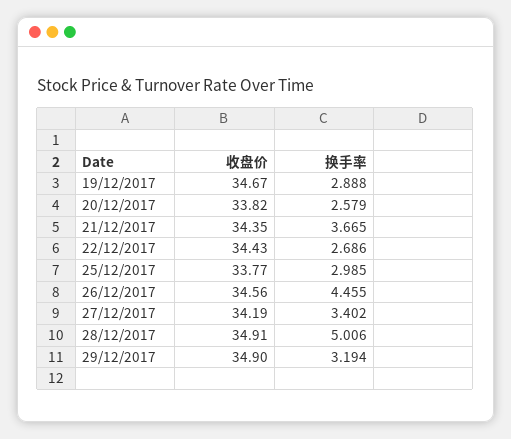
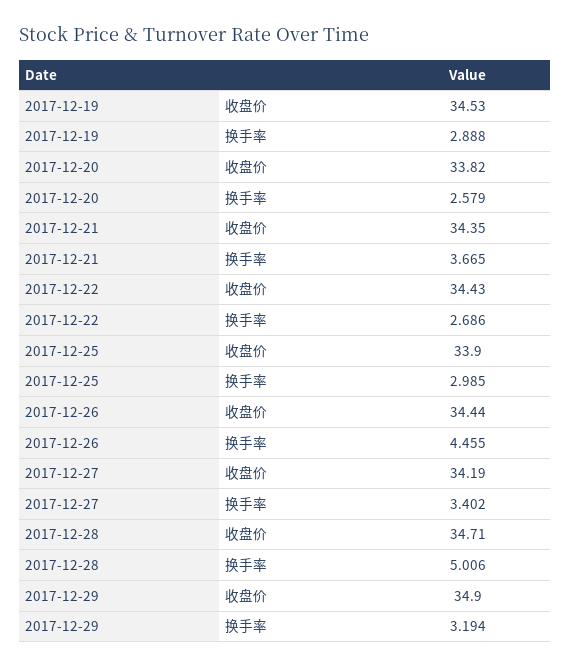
  {
    "收盘价": {
-     "19/12/2017": 34.67,
+     "19/12/2017": 34.53,
      "20/12/2017": 33.82,
      "21/12/2017": 34.35,
      "22/12/2017": 34.43,
-     "25/12/2017": 33.77,
+     "25/12/2017": 33.9,
-     "26/12/2017": 34.56,
+     "26/12/2017": 34.44,
      "27/12/2017": 34.19,
-     "28/12/2017": 34.91,
+     "28/12/2017": 34.71,
      "29/12/2017": 34.9
    },
    "换手率": {
      "19/12/2017": 2.888,
      "20/12/2017": 2.579,
      "21/12/2017": 3.665,
      "22/12/2017": 2.686,
      "25/12/2017": 2.985,
      "26/12/2017": 4.455,
      "27/12/2017": 3.402,
      "28/12/2017": 5.006,
      "29/12/2017": 3.194
    }
  }

